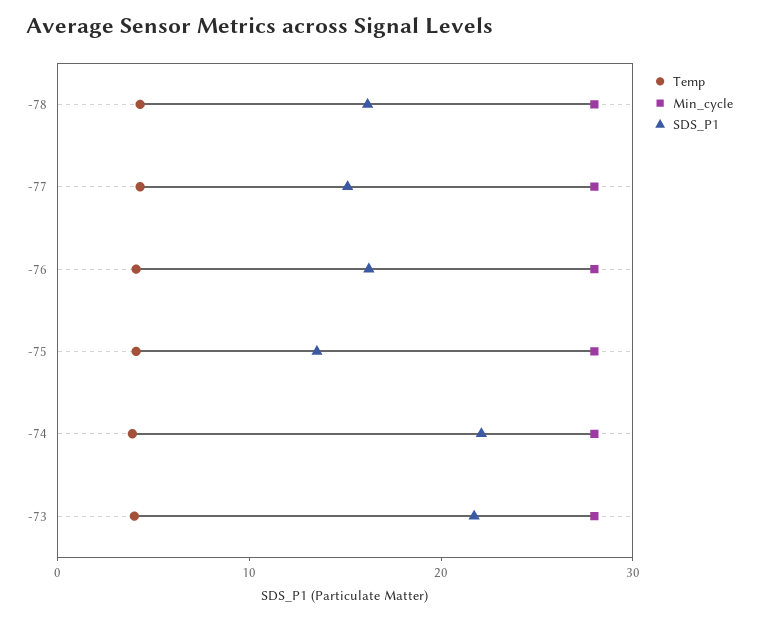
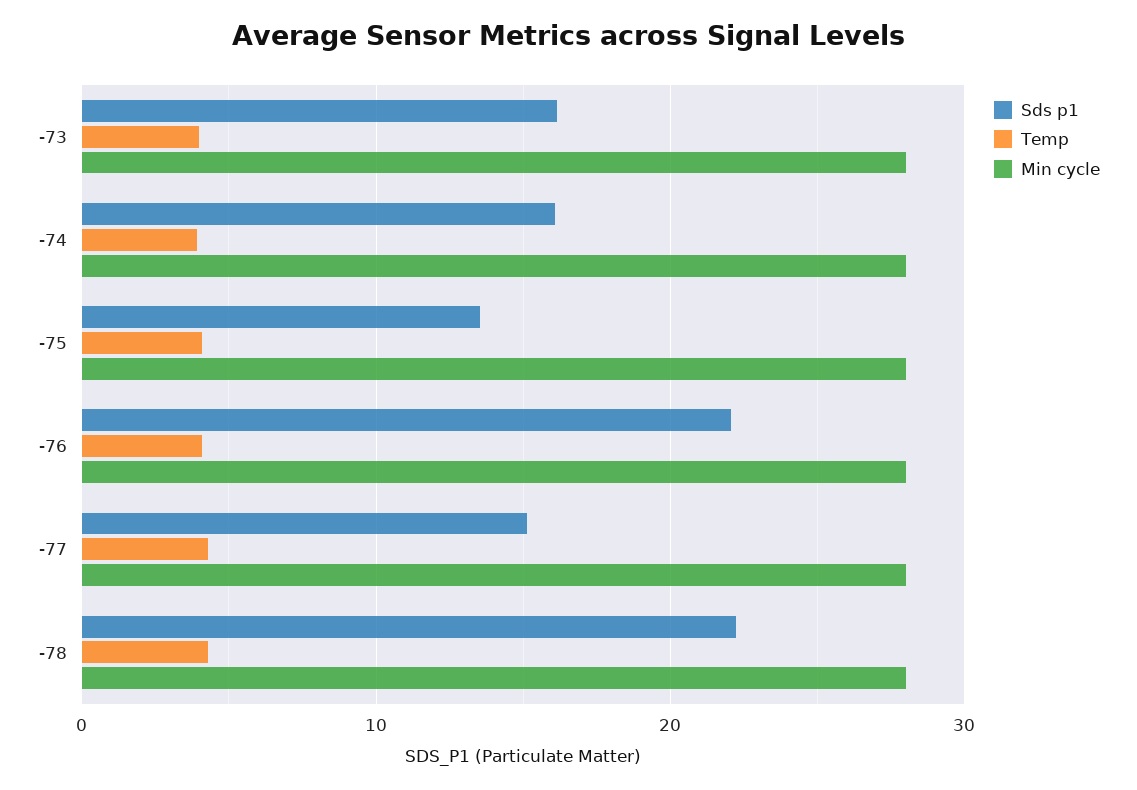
  {
    "Temp": {
      "-78": 4,
      "-77": 4,
      "-76": 4,
      "-75": 4,
      "-74": 4,
      "-73": 4
    },
    "Min_cycle": {
      "-78": 28,
      "-77": 28,
      "-76": 28,
      "-75": 28,
      "-74": 28,
      "-73": 28
    },
    "SDS_P1": {
-     "-78": 16,
+     "-78": 22,
      "-77": 15,
-     "-76": 16,
+     "-76": 22,
      "-75": 14,
-     "-74": 22,
+     "-74": 16,
-     "-73": 22
+     "-73": 16
    }
  }

